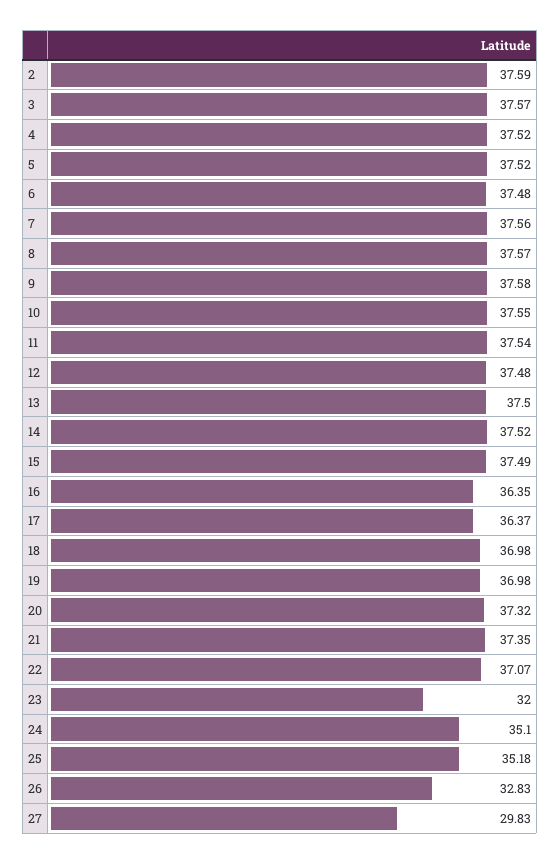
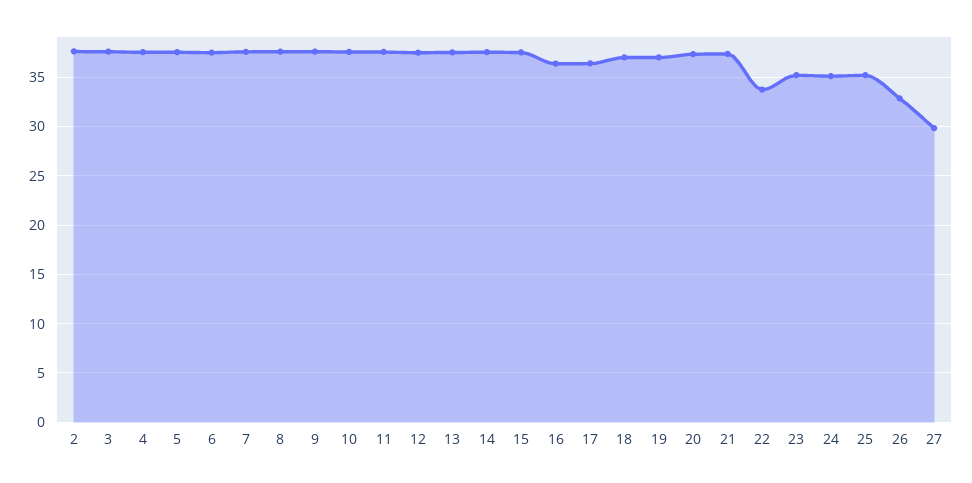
  {
    "2": 37.59,
    "3": 37.57,
    "4": 37.52,
    "5": 37.52,
    "6": 37.48,
    "7": 37.56,
    "8": 37.57,
    "9": 37.58,
    "10": 37.55,
    "11": 37.54,
    "12": 37.48,
    "13": 37.5,
    "14": 37.52,
    "15": 37.49,
    "16": 36.35,
    "17": 36.37,
    "18": 36.98,
    "19": 36.98,
    "20": 37.32,
    "21": 37.35,
-   "22": 37.07,
+   "22": 34,
-   "23": 32,
+   "23": 35,
    "24": 35.1,
    "25": 35.18,
    "26": 32.83,
    "27": 29.83
  }

